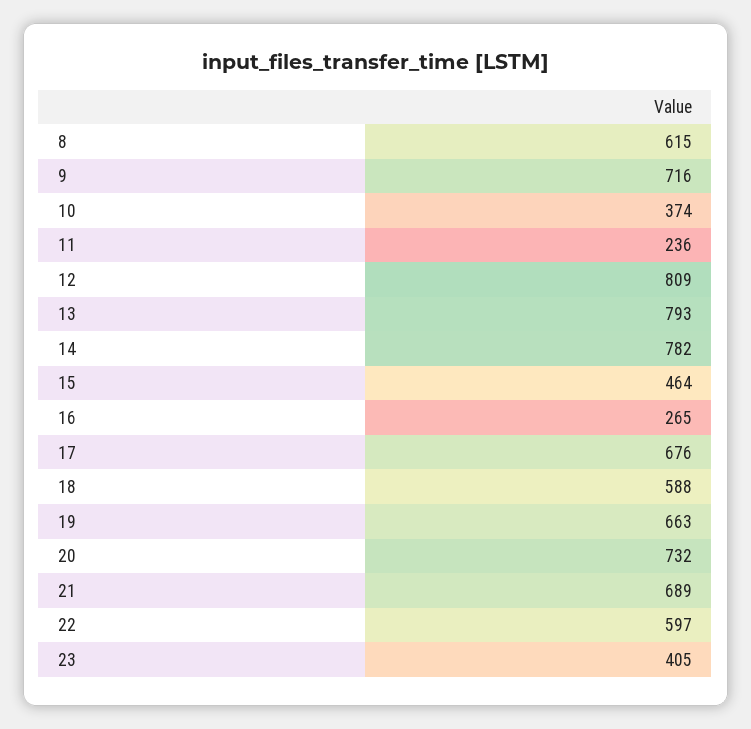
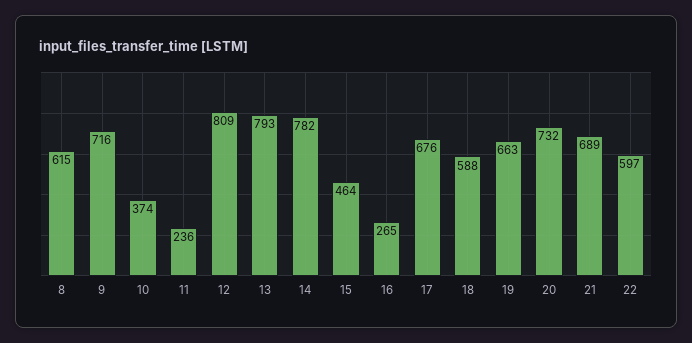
  {
    "8": 615,
    "9": 716,
    "10": 374,
    "11": 236,
    "12": 809,
    "13": 793,
    "14": 782,
    "15": 464,
    "16": 265,
    "17": 676,
    "18": 588,
    "19": 663,
    "20": 732,
    "21": 689,
-   "22": 597,
+   "22": 597
-   "23": 405
  }

